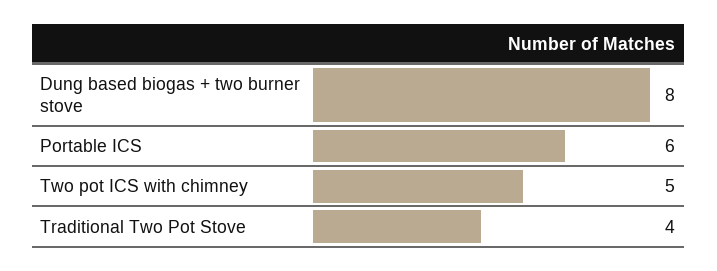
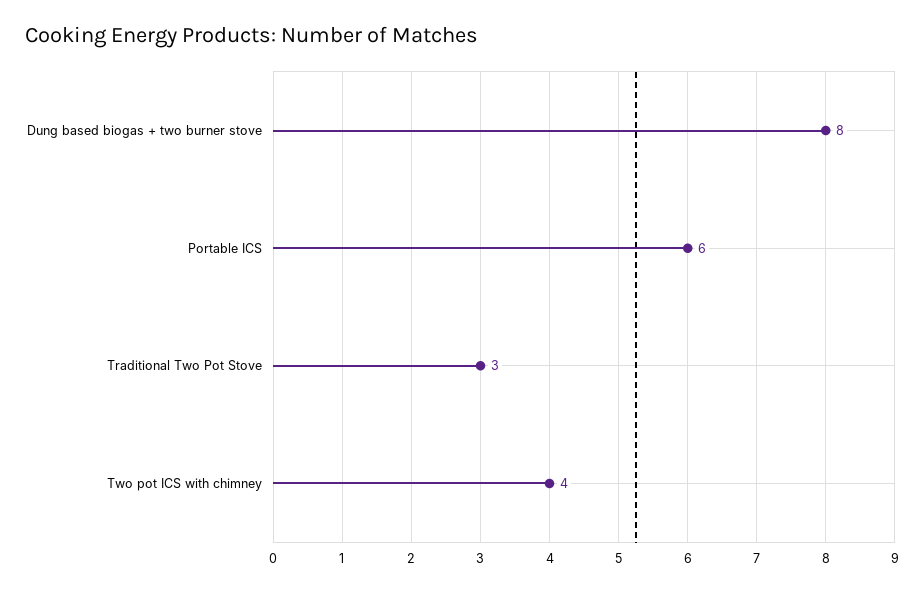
  {
    "Dung based biogas + two burner stove": 8,
    "Portable ICS": 6,
-   "Two pot ICS with chimney": 5,
+   "Two pot ICS with chimney": 4,
-   "Traditional Two Pot Stove": 4
+   "Traditional Two Pot Stove": 3
  }

